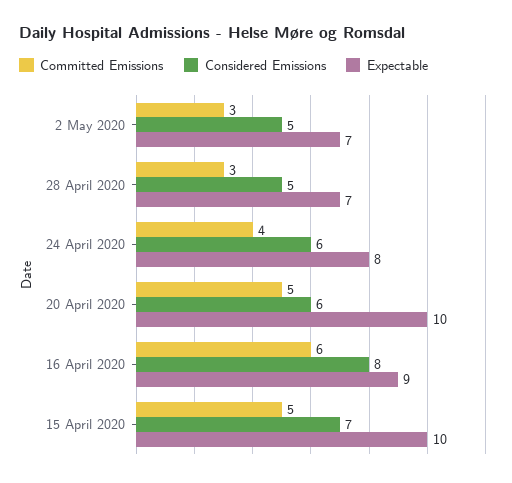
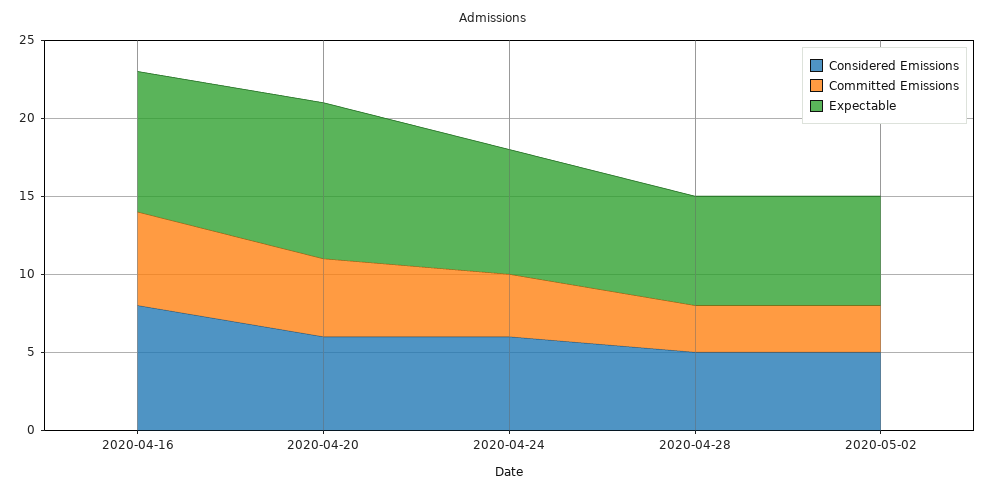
  {
    "Committed Emissions": {
      "2 May 2020": 3,
      "28 April 2020": 3,
      "24 April 2020": 4,
      "20 April 2020": 5,
-     "16 April 2020": 6,
+     "16 April 2020": 6
-     "15 April 2020": 5
    },
    "Considered Emissions": {
      "2 May 2020": 5,
      "28 April 2020": 5,
      "24 April 2020": 6,
      "20 April 2020": 6,
-     "16 April 2020": 8,
+     "16 April 2020": 8
-     "15 April 2020": 7
    },
    "Expectable": {
      "2 May 2020": 7,
      "28 April 2020": 7,
      "24 April 2020": 8,
      "20 April 2020": 10,
-     "16 April 2020": 9,
+     "16 April 2020": 9
-     "15 April 2020": 10
    }
  }

